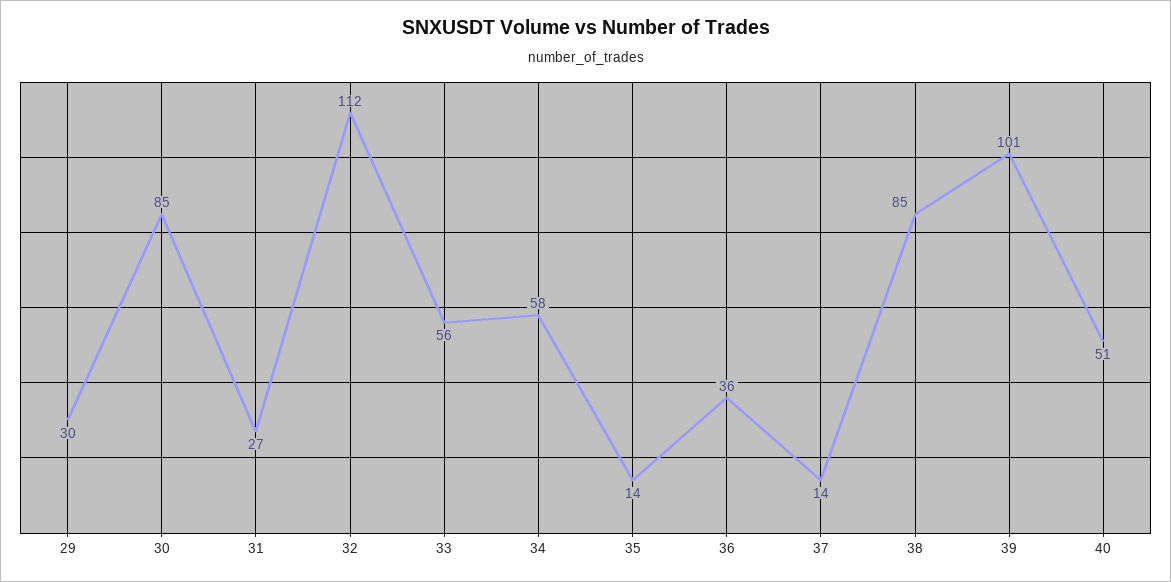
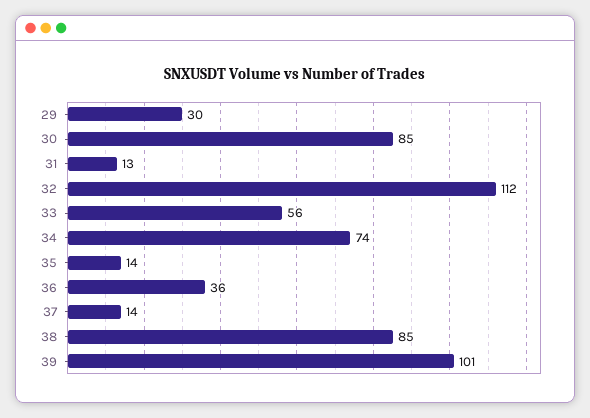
  {
    "29": 30,
    "30": 85,
-   "31": 27,
+   "31": 13,
    "32": 112,
    "33": 56,
-   "34": 58,
+   "34": 74,
    "35": 14,
    "36": 36,
    "37": 14,
    "38": 85,
-   "39": 101,
+   "39": 101
-   "40": 51
  }

